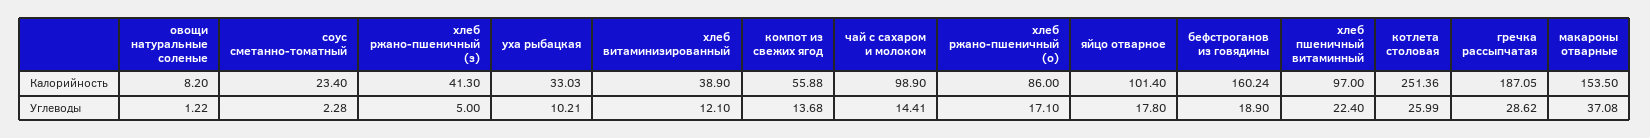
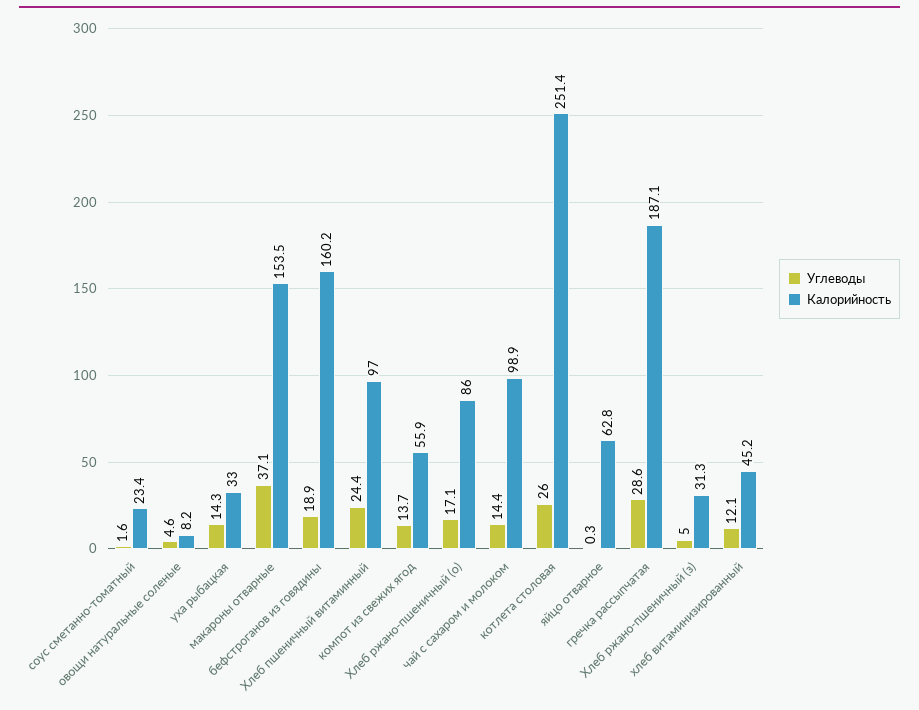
  {
    "Калорийность": {
      "овощи натуральные соленые": 8.2,
      "соус сметанно-томатный": 23.4,
-     "хлеб ржано-пшеничный (з)": 41.3,
+     "хлеб ржано-пшеничный (з)": 31.3,
      "уха рыбацкая": 33.03,
-     "хлеб витаминизированный": 38.9,
+     "хлеб витаминизированный": 45.2,
      "компот из свежих ягод": 55.88,
      "чай с сахаром и молоком": 98.9,
      "хлеб ржано-пшеничный (о)": 86,
-     "яйцо отварное": 101.4,
+     "яйцо отварное": 62.8,
      "бефстроганов из говядины": 160.24,
      "хлеб пшеничный витаминный": 97,
      "котлета столовая": 251.36,
      "гречка рассыпчатая": 187.05,
      "макароны отварные": 153.5
    },
    "Углеводы": {
-     "овощи натуральные соленые": 1.22,
+     "овощи натуральные соленые": 4.6,
-     "соус сметанно-томатный": 2.28,
+     "соус сметанно-томатный": 1.6,
      "хлеб ржано-пшеничный (з)": 5,
-     "уха рыбацкая": 10.21,
+     "уха рыбацкая": 14.3,
      "хлеб витаминизированный": 12.1,
      "компот из свежих ягод": 13.68,
      "чай с сахаром и молоком": 14.41,
      "хлеб ржано-пшеничный (о)": 17.1,
-     "яйцо отварное": 17.8,
+     "яйцо отварное": 0.3,
      "бефстроганов из говядины": 18.9,
-     "хлеб пшеничный витаминный": 22.4,
+     "хлеб пшеничный витаминный": 24.4,
      "котлета столовая": 25.99,
      "гречка рассыпчатая": 28.62,
      "макароны отварные": 37.08
    }
  }

